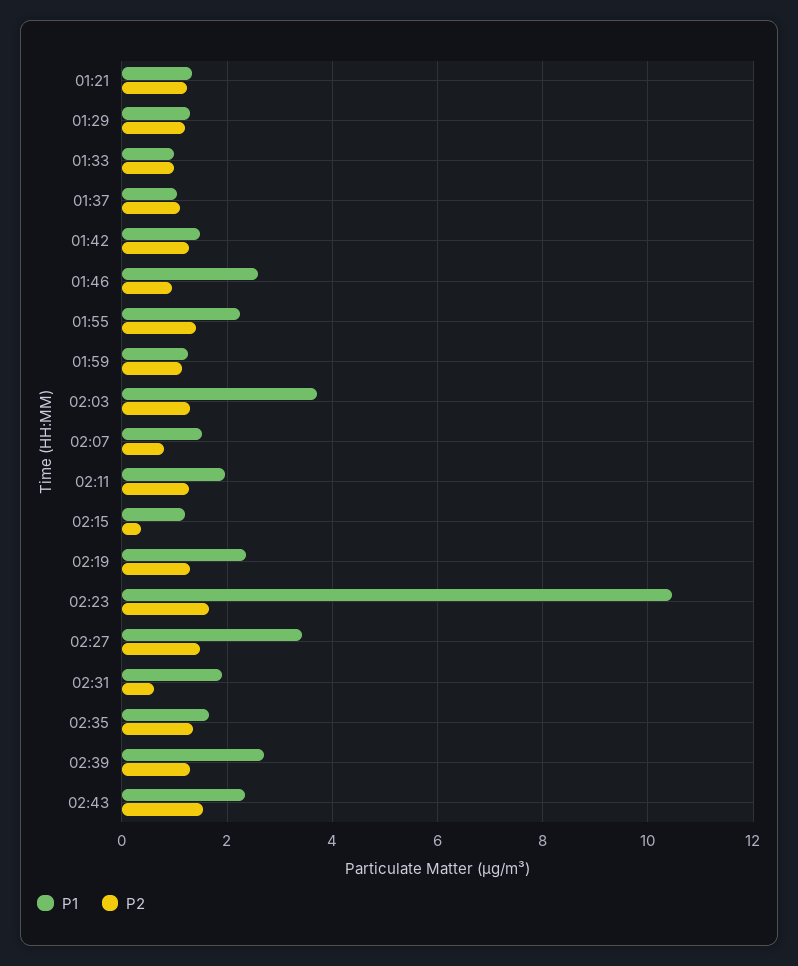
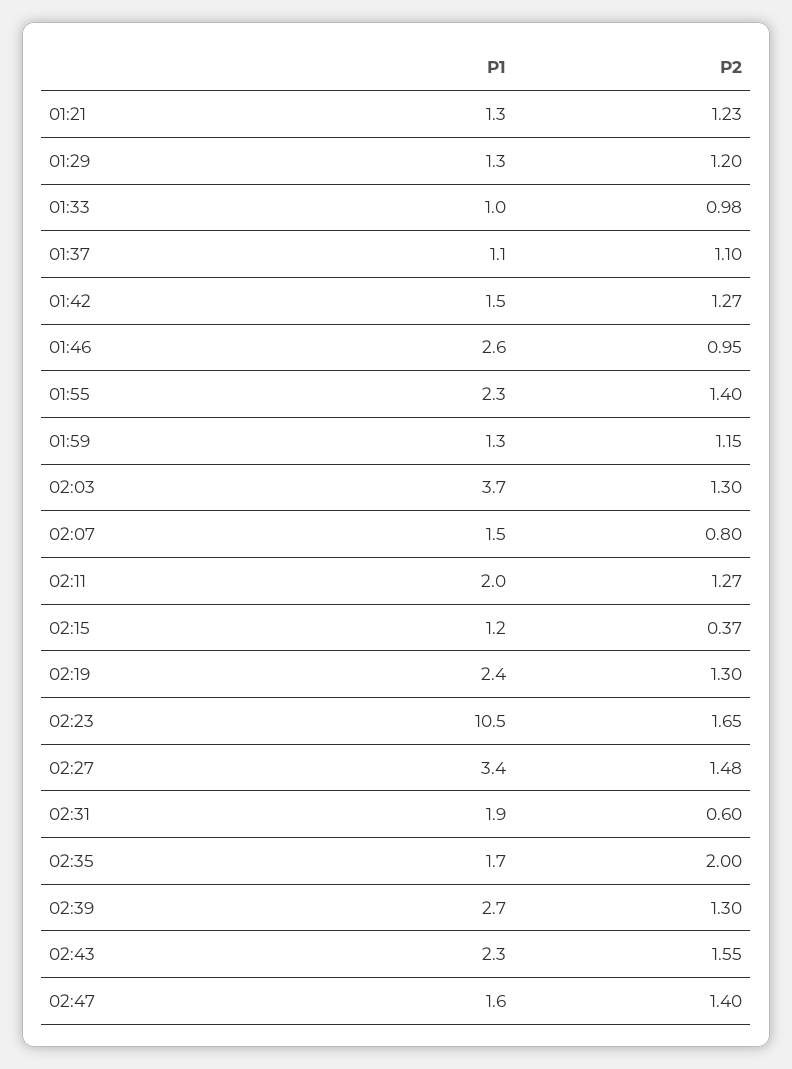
  {
    "P1": {
      "01:21": 1.3,
      "01:29": 1.3,
      "01:33": 1,
      "01:37": 1.1,
      "01:42": 1.5,
      "01:46": 2.6,
      "01:55": 2.3,
      "01:59": 1.3,
      "02:03": 3.7,
      "02:07": 1.5,
      "02:11": 2,
      "02:15": 1.2,
      "02:19": 2.4,
      "02:23": 10.5,
      "02:27": 3.4,
      "02:31": 1.9,
      "02:35": 1.7,
      "02:39": 2.7,
-     "02:43": 2.3
+     "02:43": 2.3,
+     "02:47": 1.6
    },
    "P2": {
      "01:21": 1.23,
      "01:29": 1.2,
      "01:33": 0.98,
      "01:37": 1.1,
      "01:42": 1.27,
      "01:46": 0.95,
      "01:55": 1.4,
      "01:59": 1.15,
      "02:03": 1.3,
      "02:07": 0.8,
      "02:11": 1.27,
      "02:15": 0.37,
      "02:19": 1.3,
      "02:23": 1.65,
      "02:27": 1.48,
      "02:31": 0.6,
-     "02:35": 1.4,
+     "02:35": 2,
      "02:39": 1.3,
-     "02:43": 1.55
+     "02:43": 1.55,
+     "02:47": 1.4
    }
  }

